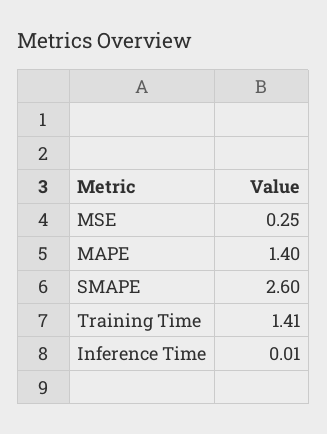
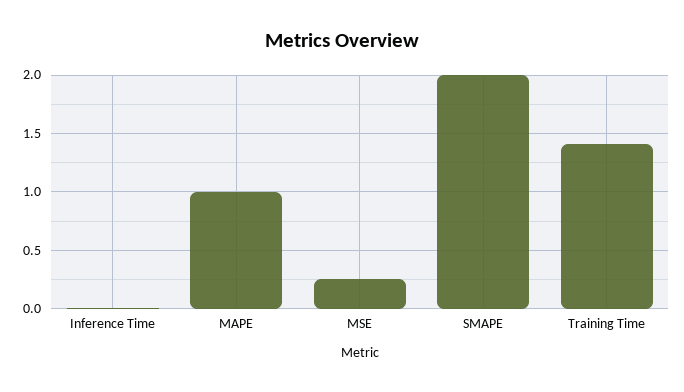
  {
    "MSE": 0.25,
-   "MAPE": 1.4,
+   "MAPE": 1,
-   "SMAPE": 2.6,
+   "SMAPE": 2,
    "Training Time": 1.41,
    "Inference Time": 0.01
  }

